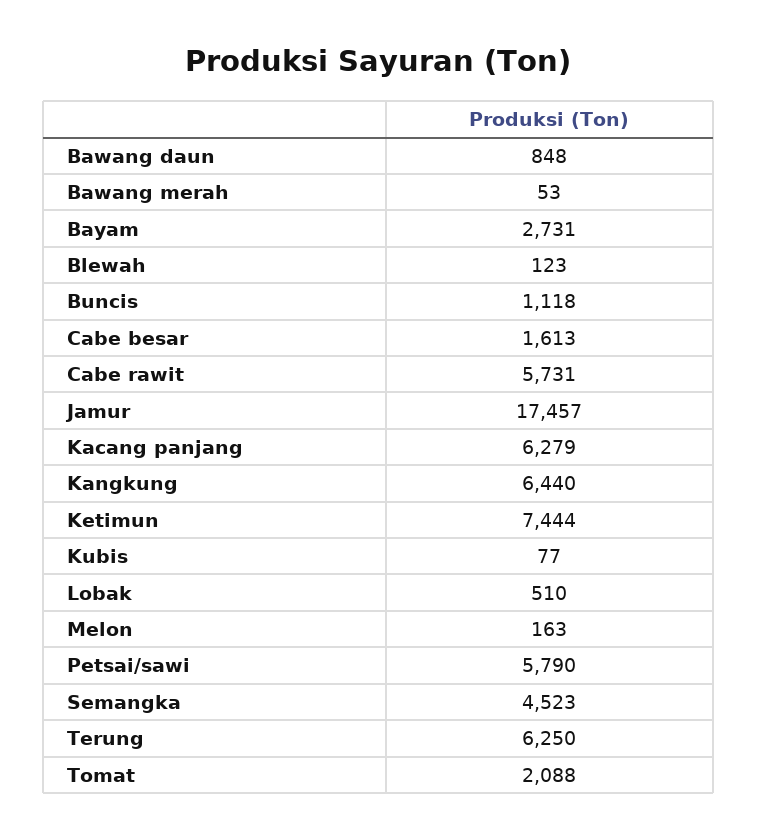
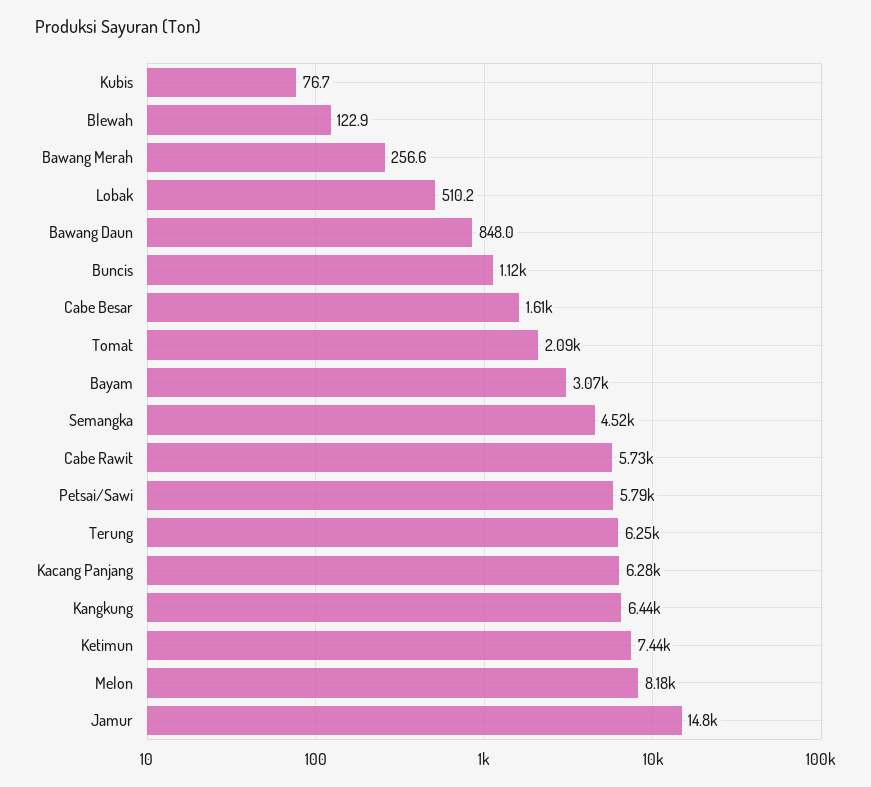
  {
    "Bawang daun": 848,
-   "Bawang merah": 53,
+   "Bawang merah": 256.6,
-   "Bayam": 2731,
+   "Bayam": 3070,
    "Blewah": 122.9,
    "Buncis": 1118,
    "Cabe besar": 1613,
    "Cabe rawit": 5731,
-   "Jamur": 17457,
+   "Jamur": 14800,
    "Kacang panjang": 6279,
    "Kangkung": 6440,
    "Ketimun": 7444,
    "Kubis": 76.7,
    "Lobak": 510.2,
-   "Melon": 163,
+   "Melon": 8180,
    "Petsai/sawi": 5790,
    "Semangka": 4523,
    "Terung": 6250,
    "Tomat": 2088
  }

